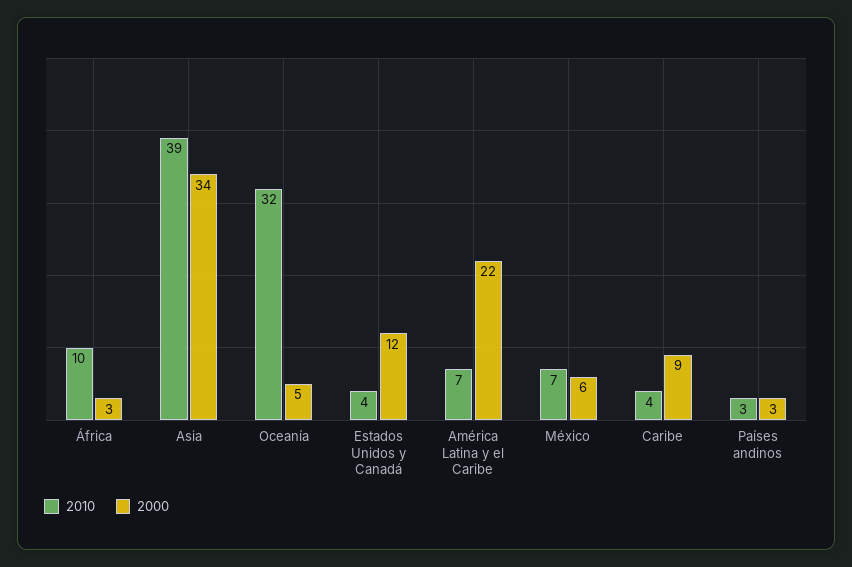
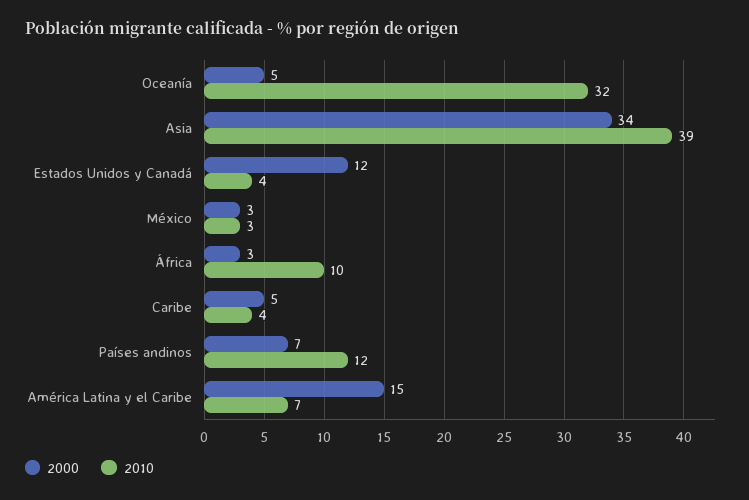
  {
    "2010": {
      "África": 10,
      "Asia": 39,
      "Oceanía": 32,
      "Estados Unidos y Canadá": 4,
      "América Latina y el Caribe": 7,
-     "México": 7,
+     "México": 3,
      "Caribe": 4,
-     "Países andinos": 3
+     "Países andinos": 12
    },
    "2000": {
      "África": 3,
      "Asia": 34,
      "Oceanía": 5,
      "Estados Unidos y Canadá": 12,
-     "América Latina y el Caribe": 22,
+     "América Latina y el Caribe": 15,
-     "México": 6,
+     "México": 3,
-     "Caribe": 9,
+     "Caribe": 5,
-     "Países andinos": 3
+     "Países andinos": 7
    }
  }

